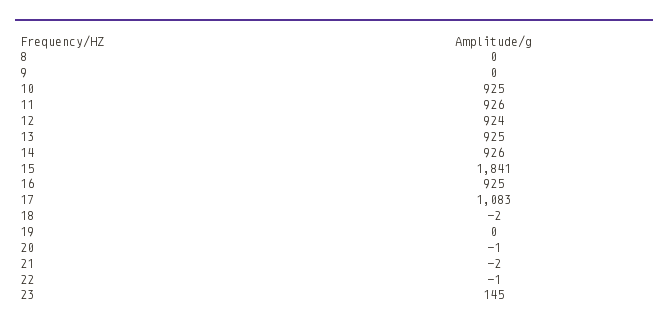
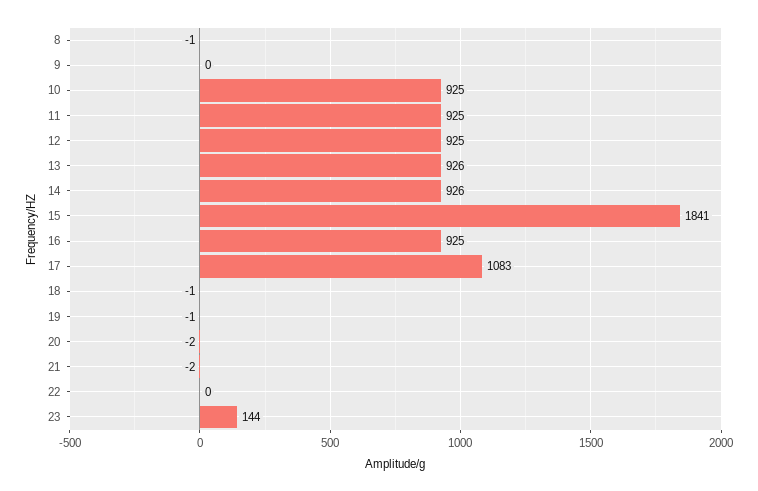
  {
-   "8": 0,
+   "8": -1,
    "9": 0,
    "10": 925,
-   "11": 926,
+   "11": 925,
-   "12": 924,
+   "12": 925,
-   "13": 925,
+   "13": 926,
    "14": 926,
    "15": 1841,
    "16": 925,
    "17": 1083,
-   "18": -2,
+   "18": -1,
-   "19": 0,
+   "19": -1,
-   "20": -1,
+   "20": -2,
    "21": -2,
-   "22": -1,
+   "22": 0,
-   "23": 145
+   "23": 144
  }

